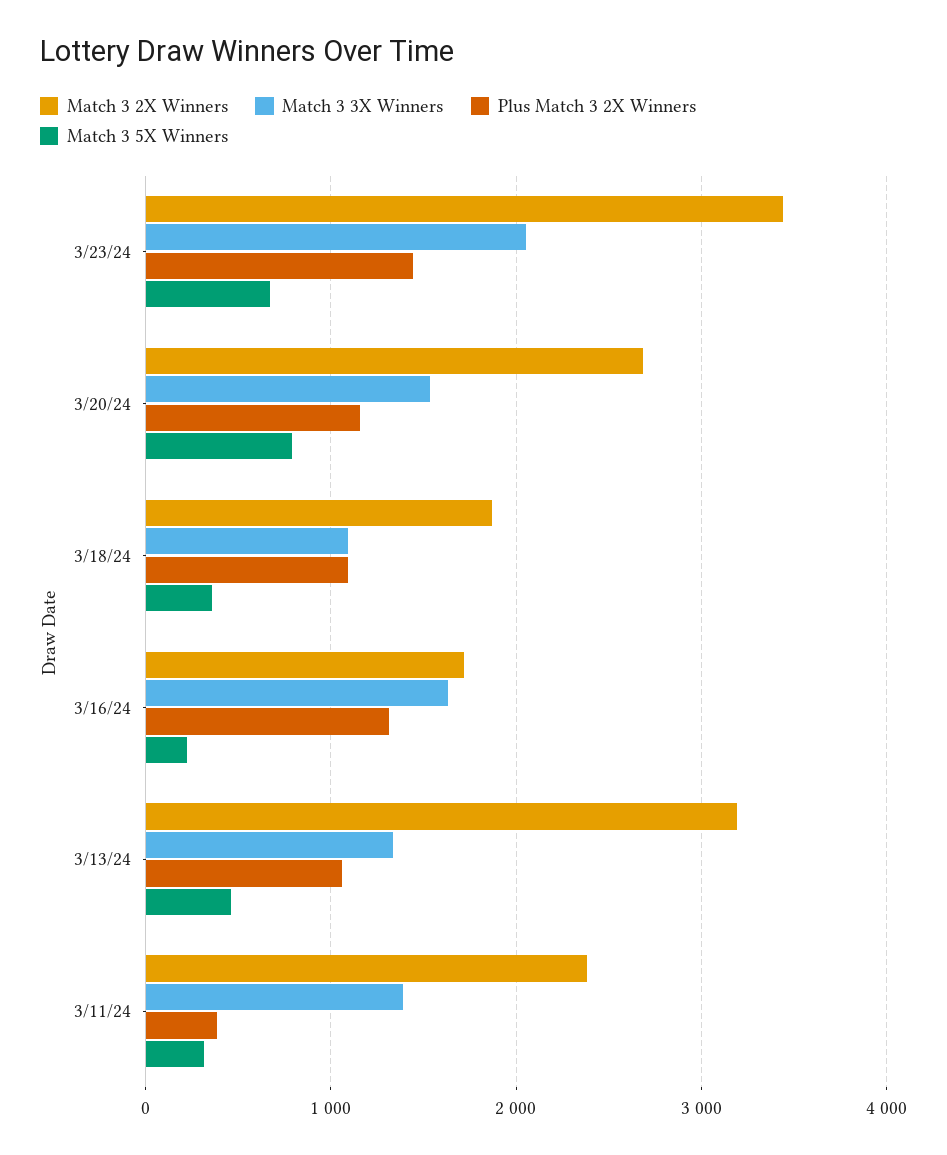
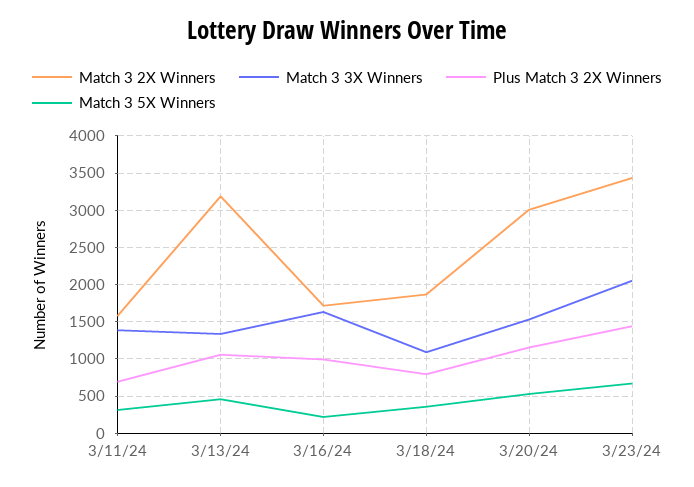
  {
    "Match 3 2X Winners": {
      "3/23/24": 3400,
-     "3/20/24": 2700,
+     "3/20/24": 3000,
      "3/18/24": 1900,
      "3/16/24": 1700,
      "3/13/24": 3200,
-     "3/11/24": 2400
+     "3/11/24": 1600
    },
    "Match 3 3X Winners": {
      "3/23/24": 2100,
      "3/20/24": 1500,
      "3/18/24": 1100,
      "3/16/24": 1600,
      "3/13/24": 1300,
      "3/11/24": 1400
    },
    "Plus Match 3 2X Winners": {
      "3/23/24": 1400,
      "3/20/24": 1200,
-     "3/18/24": 1100,
+     "3/18/24": 800,
-     "3/16/24": 1300,
+     "3/16/24": 1000,
      "3/13/24": 1100,
-     "3/11/24": 400
+     "3/11/24": 700
    },
    "Match 3 5X Winners": {
      "3/23/24": 700,
-     "3/20/24": 800,
+     "3/20/24": 500,
      "3/18/24": 400,
      "3/16/24": 200,
      "3/13/24": 500,
      "3/11/24": 300
    }
  }

